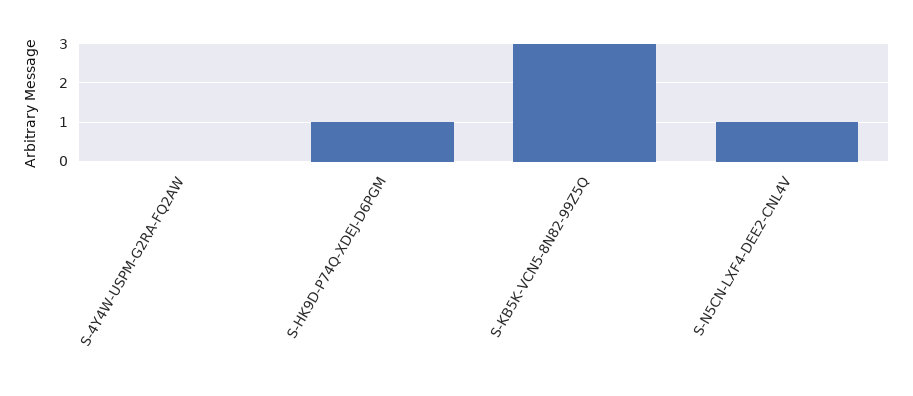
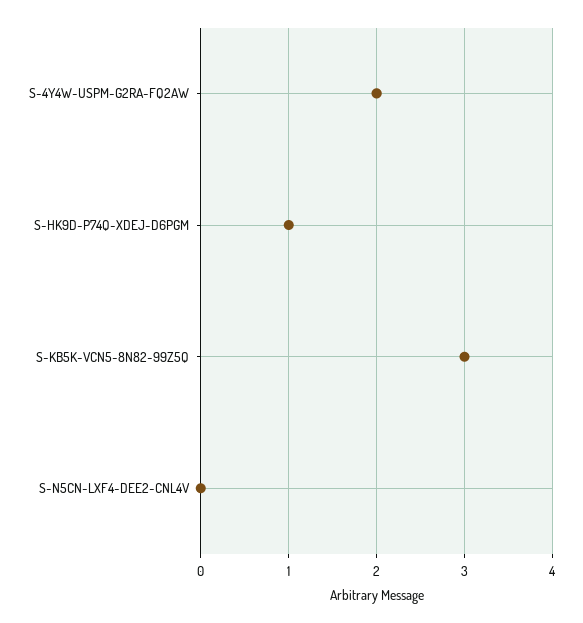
  {
-   "S-4Y4W-USPM-G2RA-FQ2AW": 0,
+   "S-4Y4W-USPM-G2RA-FQ2AW": 2,
    "S-HK9D-P74Q-XDEJ-D6PGM": 1,
    "S-KB5K-VCN5-8N82-99Z5Q": 3,
-   "S-N5CN-LXF4-DEE2-CNL4V": 1
+   "S-N5CN-LXF4-DEE2-CNL4V": 0
  }

